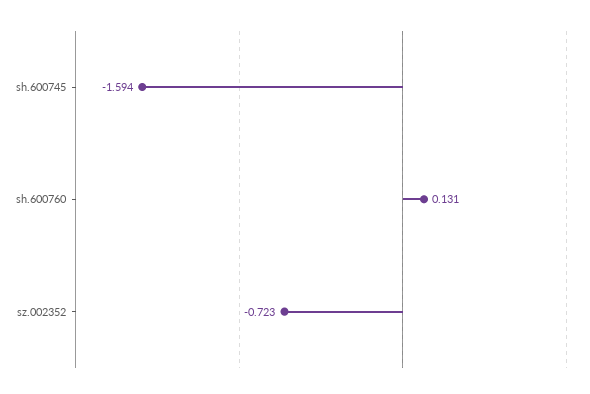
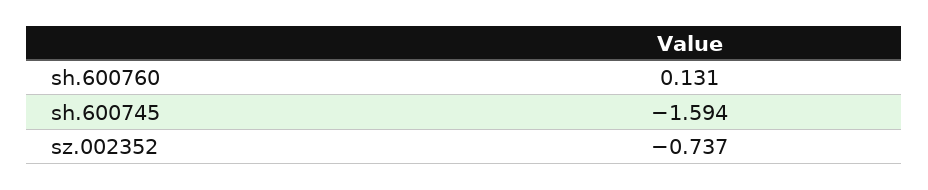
  {
    "sh.600745": -1.594,
    "sh.600760": 0.131,
-   "sz.002352": -0.723
+   "sz.002352": -0.737
  }

